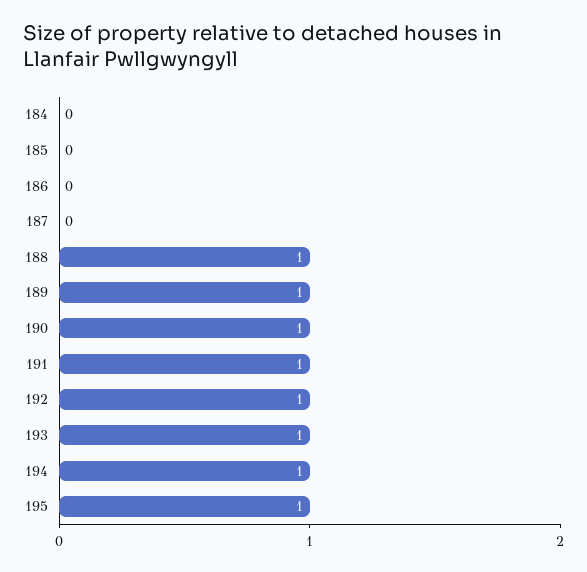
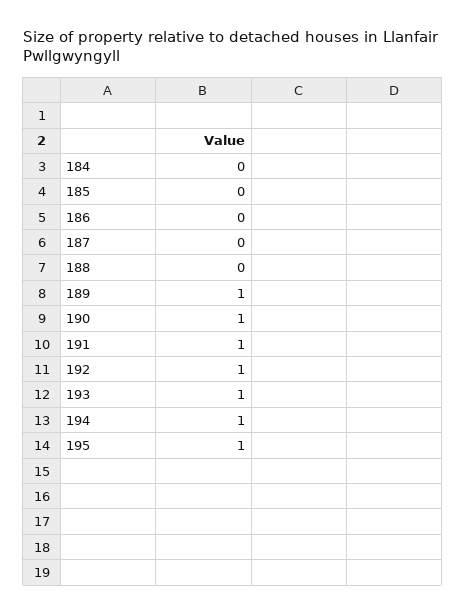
  {
    "184": 0,
    "185": 0,
    "186": 0,
    "187": 0,
-   "188": 1,
+   "188": 0,
    "189": 1,
    "190": 1,
    "191": 1,
    "192": 1,
    "193": 1,
    "194": 1,
    "195": 1
  }

